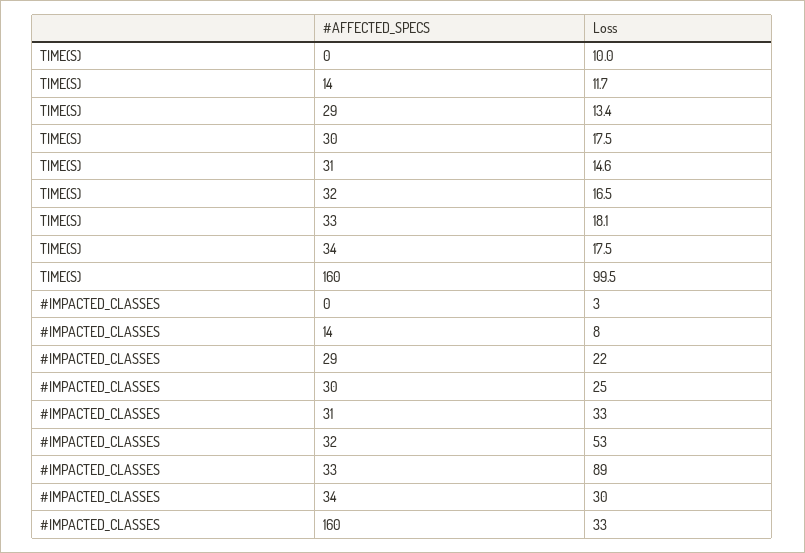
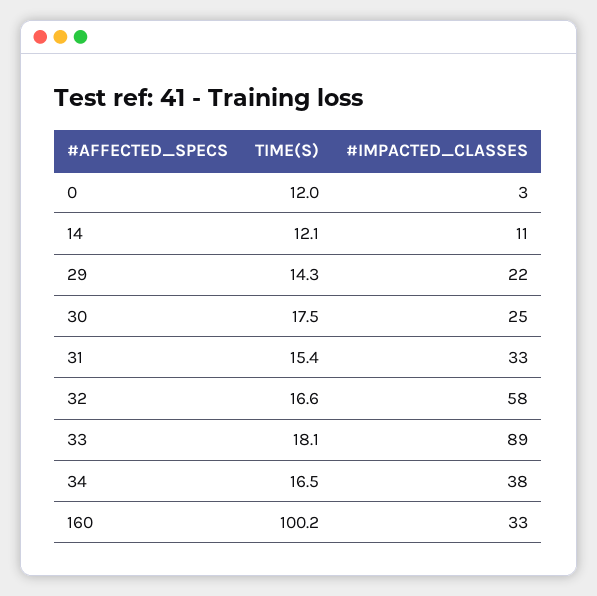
  {
    "TIME(S)": {
-     "0": 10,
+     "0": 12,
-     "14": 11.7,
+     "14": 12.1,
-     "29": 13.4,
+     "29": 14.3,
      "30": 17.5,
-     "31": 14.6,
+     "31": 15.4,
-     "32": 16.5,
+     "32": 16.6,
      "33": 18.1,
-     "34": 17.5,
+     "34": 16.5,
-     "160": 99.5
+     "160": 100.2
    },
    "#IMPACTED_CLASSES": {
      "0": 3,
-     "14": 8,
+     "14": 11,
      "29": 22,
      "30": 25,
      "31": 33,
-     "32": 53,
+     "32": 58,
      "33": 89,
-     "34": 30,
+     "34": 38,
      "160": 33
    }
  }

